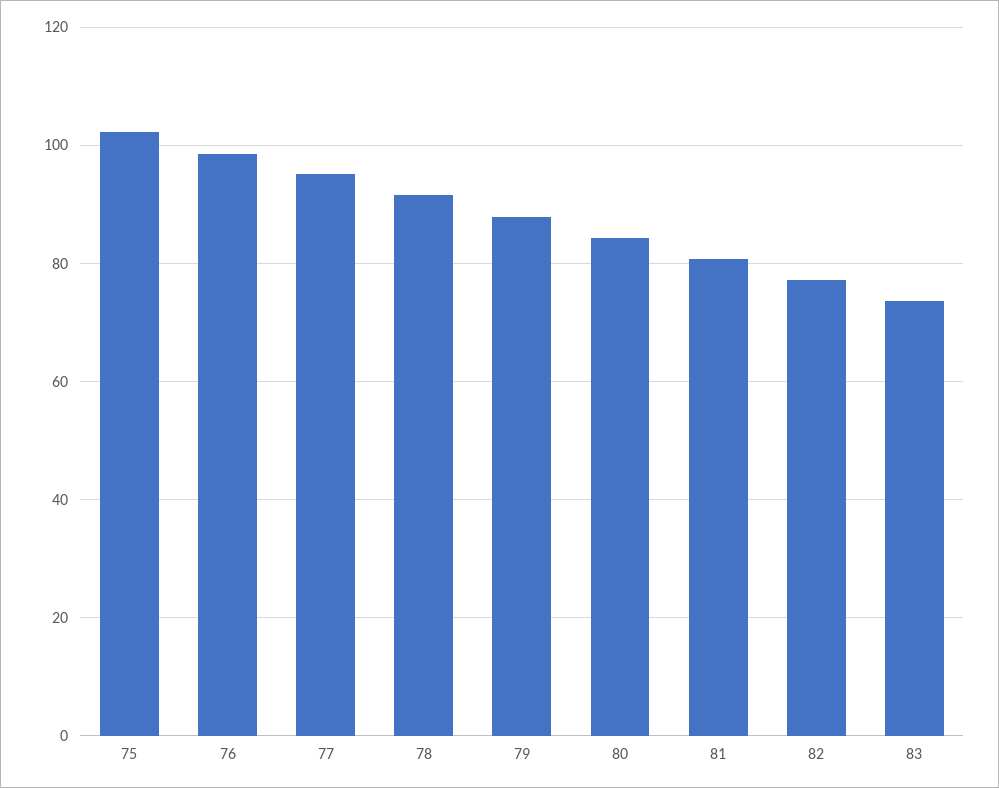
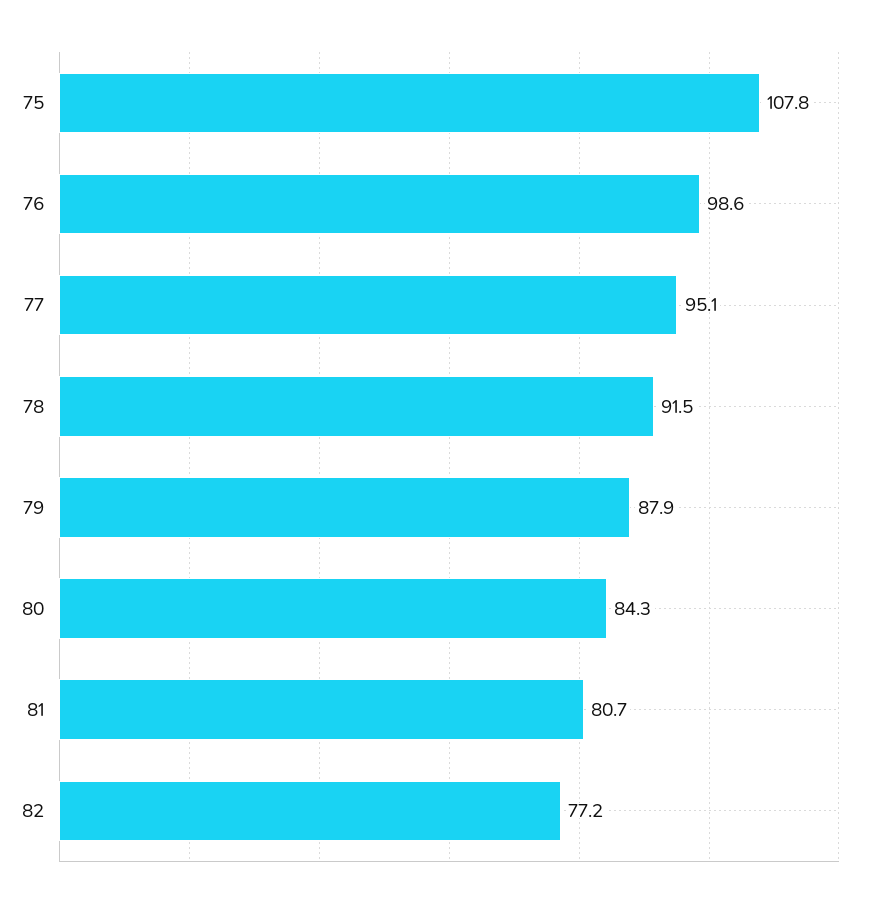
  {
-   "75": 102,
+   "75": 107.8,
    "76": 98.6,
    "77": 95.1,
    "78": 91.5,
    "79": 87.9,
    "80": 84.3,
    "81": 80.7,
-   "82": 77.2,
+   "82": 77.2
-   "83": 74
  }

